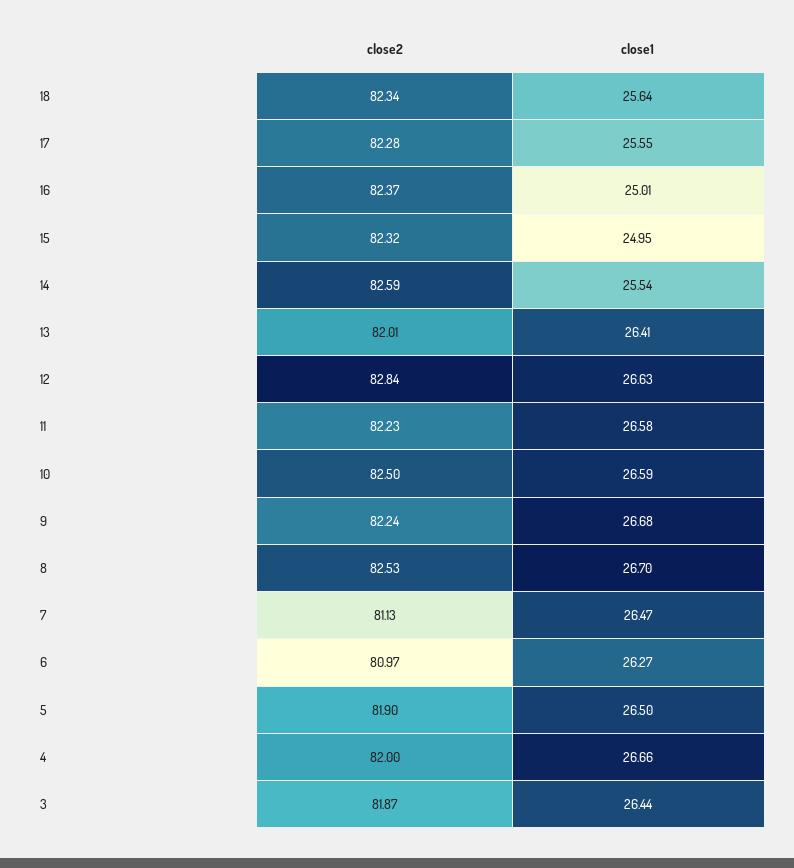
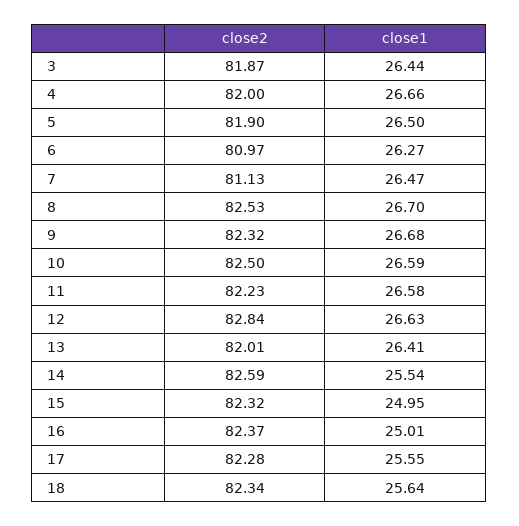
  {
    "close2": {
      "18": 82.34,
      "17": 82.28,
      "16": 82.37,
      "15": 82.32,
      "14": 82.59,
      "13": 82.01,
      "12": 82.84,
      "11": 82.23,
      "10": 82.5,
-     "9": 82.24,
+     "9": 82.32,
      "8": 82.53,
      "7": 81.13,
      "6": 80.97,
      "5": 81.9,
      "4": 82,
      "3": 81.87
    },
    "close1": {
      "18": 25.64,
      "17": 25.55,
      "16": 25.01,
      "15": 24.95,
      "14": 25.54,
      "13": 26.41,
      "12": 26.63,
      "11": 26.58,
      "10": 26.59,
      "9": 26.68,
      "8": 26.7,
      "7": 26.47,
      "6": 26.27,
      "5": 26.5,
      "4": 26.66,
      "3": 26.44
    }
  }

